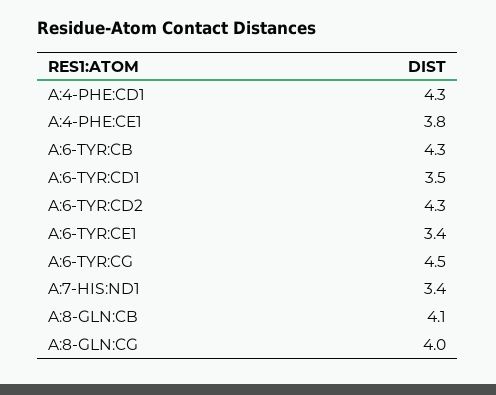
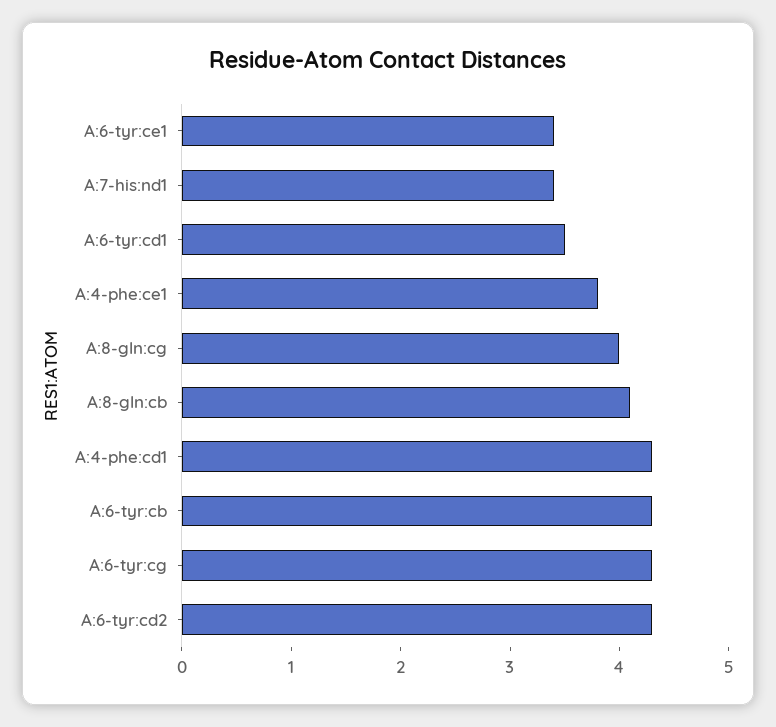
  {
    "A:4-PHE:CD1": 4.3,
    "A:4-PHE:CE1": 3.8,
    "A:6-TYR:CB": 4.3,
    "A:6-TYR:CD1": 3.5,
    "A:6-TYR:CD2": 4.3,
    "A:6-TYR:CE1": 3.4,
-   "A:6-TYR:CG": 4.5,
+   "A:6-TYR:CG": 4.3,
    "A:7-HIS:ND1": 3.4,
    "A:8-GLN:CB": 4.1,
    "A:8-GLN:CG": 4
  }

